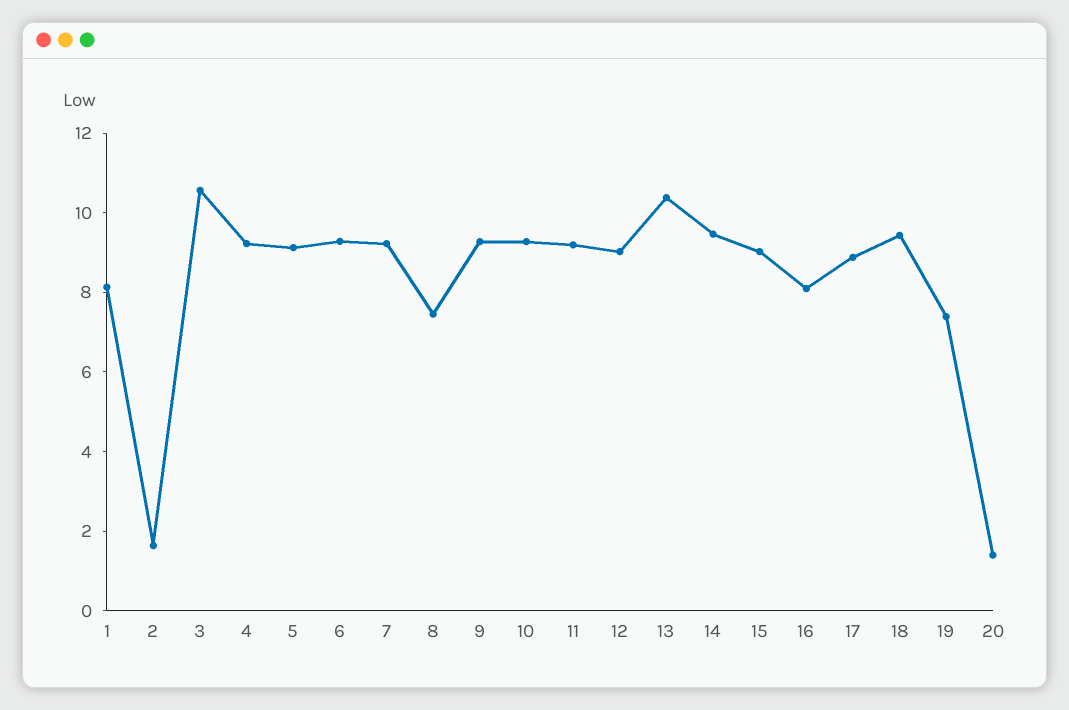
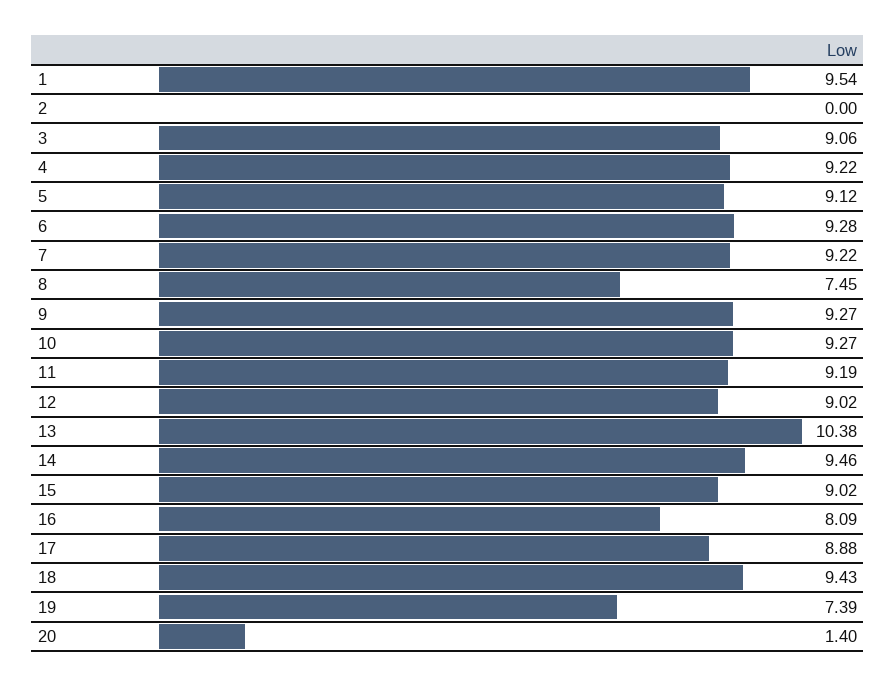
  {
-   "1": 8,
+   "1": 9.54,
-   "2": 1.5,
+   "2": 0,
-   "3": 10.5,
+   "3": 9.06,
    "4": 9.22,
    "5": 9.12,
    "6": 9.28,
    "7": 9.22,
    "8": 7.45,
    "9": 9.27,
    "10": 9.27,
    "11": 9.19,
    "12": 9.02,
    "13": 10.38,
    "14": 9.46,
    "15": 9.02,
    "16": 8.09,
    "17": 8.88,
    "18": 9.43,
    "19": 7.39,
    "20": 1.4
  }

